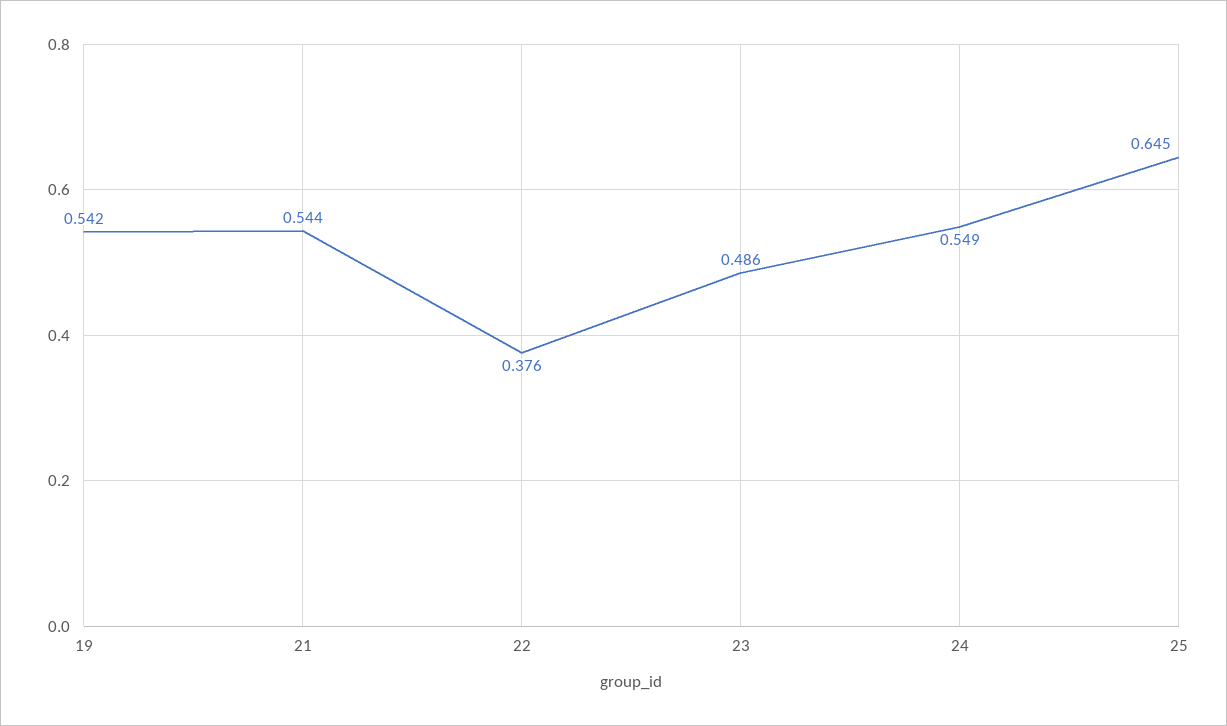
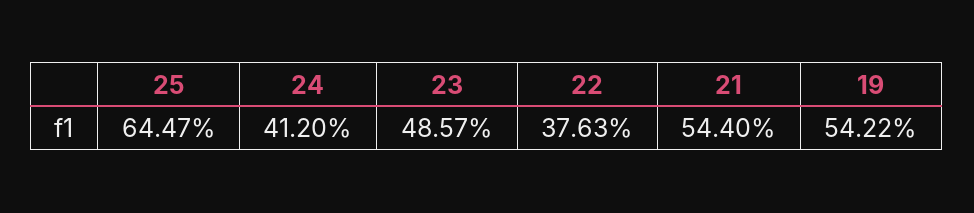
  {
    "19": 0.5422,
    "21": 0.544,
    "22": 0.3763,
    "23": 0.4857,
-   "24": 0.549,
+   "24": 0.412,
    "25": 0.6447
  }

